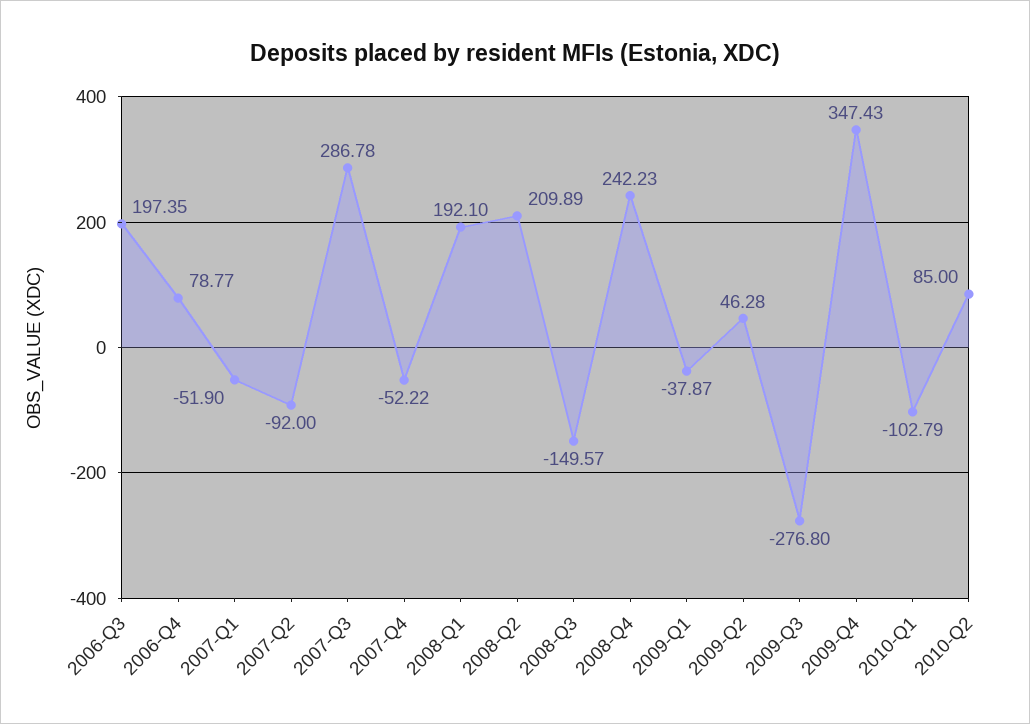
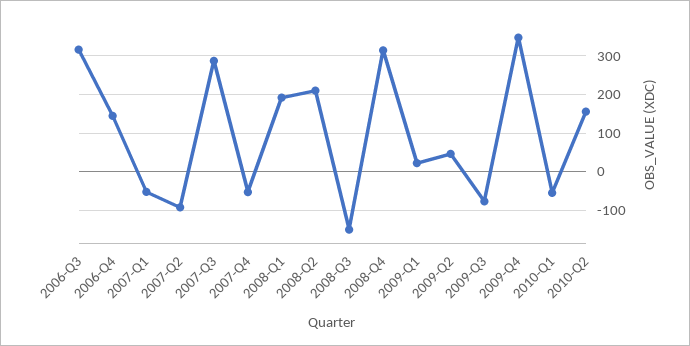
  {
-   "2006-Q3": 197.35,
+   "2006-Q3": 320,
-   "2006-Q4": 78.77,
+   "2006-Q4": 140,
    "2007-Q1": -51.9,
    "2007-Q2": -92,
    "2007-Q3": 286.78,
    "2007-Q4": -52.22,
    "2008-Q1": 192.1,
    "2008-Q2": 209.89,
    "2008-Q3": -149.57,
-   "2008-Q4": 242.23,
+   "2008-Q4": 320,
-   "2009-Q1": -37.87,
+   "2009-Q1": 20,
    "2009-Q2": 46.28,
-   "2009-Q3": -276.8,
+   "2009-Q3": -80,
    "2009-Q4": 347.43,
-   "2010-Q1": -102.79,
+   "2010-Q1": -60,
-   "2010-Q2": 85
+   "2010-Q2": 160
  }

